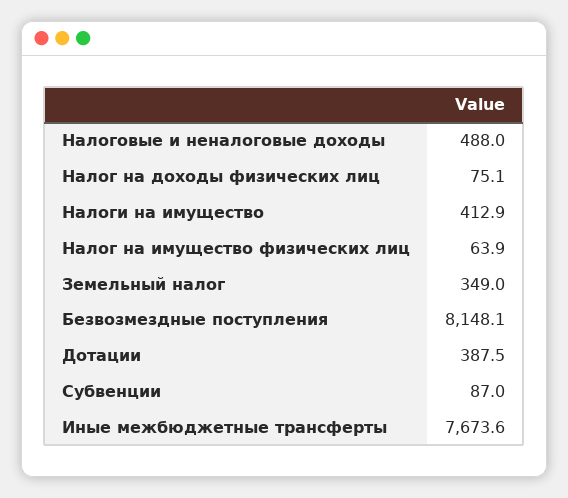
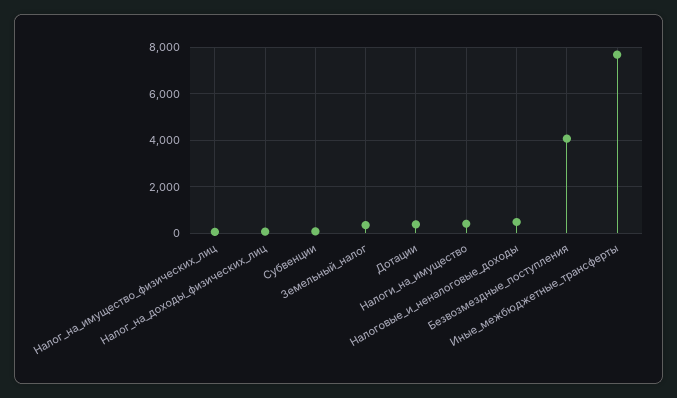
  {
    "Налоговые и неналоговые доходы": 488,
    "Налог на доходы физических лиц": 75.1,
    "Налоги на имущество": 412.9,
    "Налог на имущество физических лиц": 63.9,
    "Земельный налог": 349,
-   "Безвозмездные поступления": 8148.1,
+   "Безвозмездные поступления": 4000,
    "Дотации": 387.5,
    "Субвенции": 87,
    "Иные межбюджетные трансферты": 7673.6
  }

